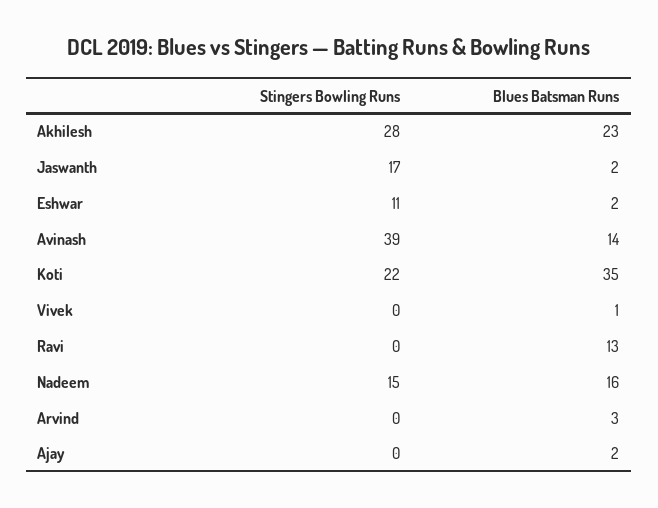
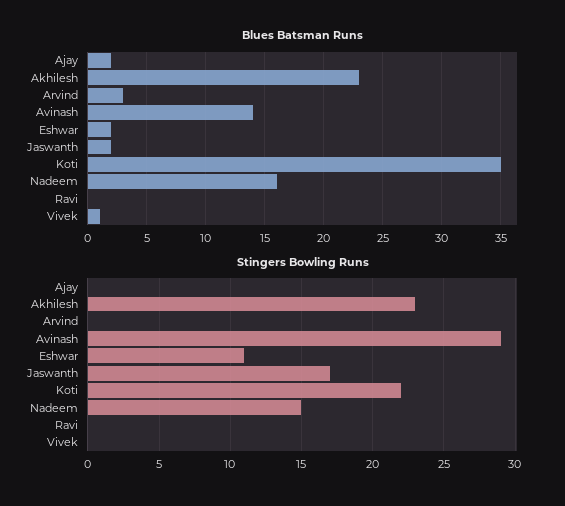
  {
    "Stingers Bowling Runs": {
-     "Akhilesh": 28,
+     "Akhilesh": 23,
      "Jaswanth": 17,
      "Eshwar": 11,
-     "Avinash": 39,
+     "Avinash": 29,
      "Koti": 22,
      "Vivek": 0,
      "Ravi": 0,
      "Nadeem": 15,
      "Arvind": 0,
      "Ajay": 0
    },
    "Blues Batsman Runs": {
      "Akhilesh": 23,
      "Jaswanth": 2,
      "Eshwar": 2,
      "Avinash": 14,
      "Koti": 35,
      "Vivek": 1,
-     "Ravi": 13,
+     "Ravi": 0,
      "Nadeem": 16,
      "Arvind": 3,
      "Ajay": 2
    }
  }

